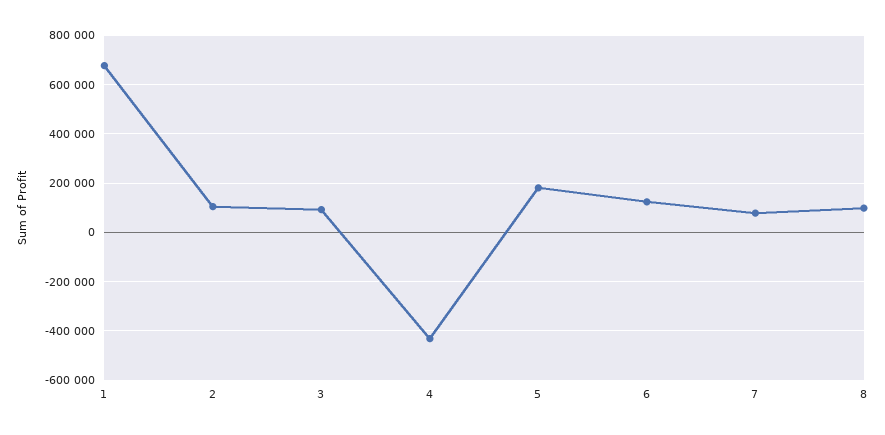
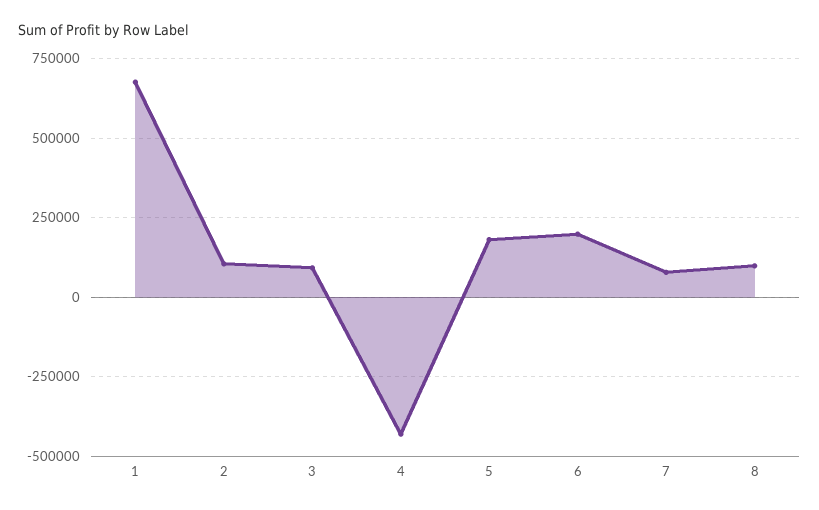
  {
    "1": 675000,
    "2": 100000,
    "3": 100000,
    "4": -425000,
    "5": 175000,
-   "6": 125000,
+   "6": 200000,
    "7": 75000,
    "8": 100000
  }

